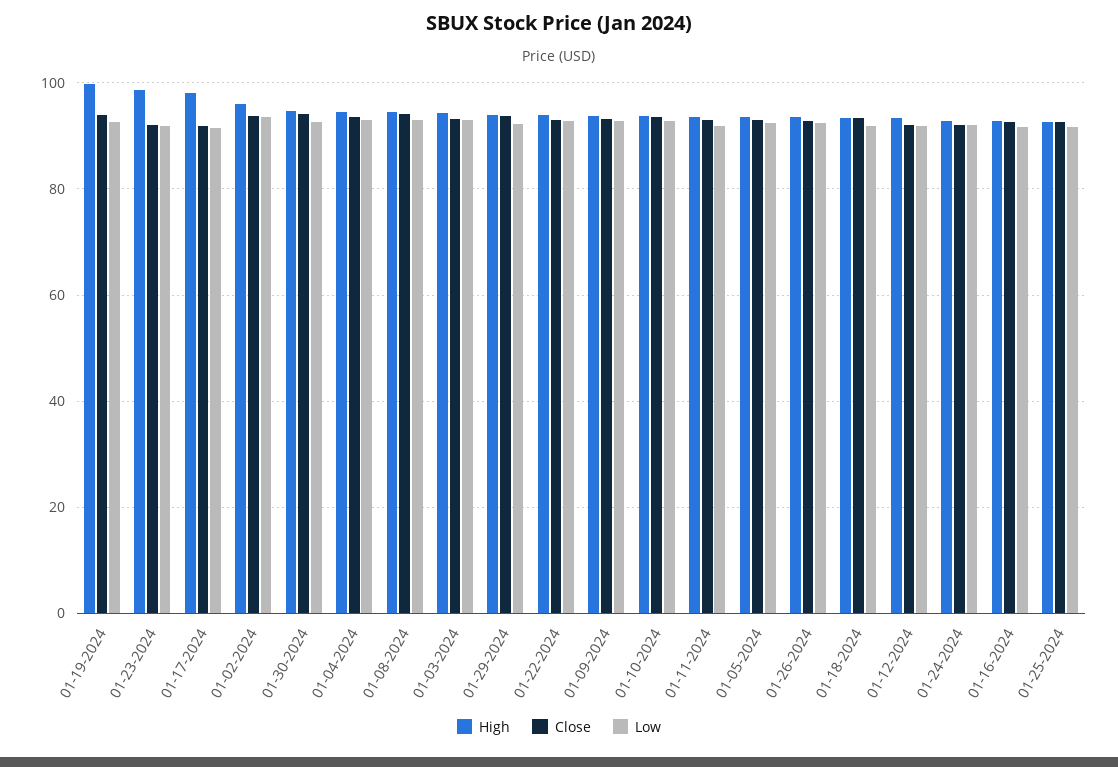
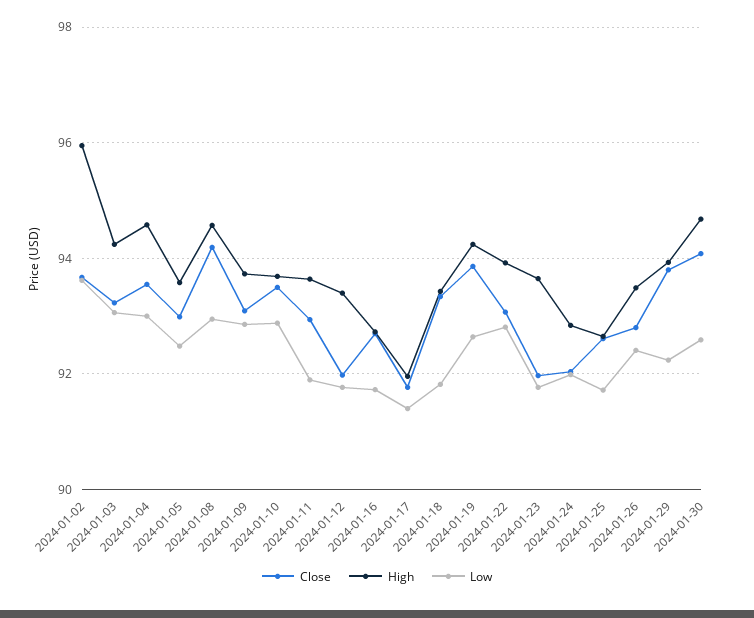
  {
    "High": {
-     "01-19-2024": 100,
+     "01-19-2024": 94.2,
-     "01-23-2024": 98,
+     "01-23-2024": 93.6,
-     "01-17-2024": 98,
+     "01-17-2024": 92,
      "01-02-2024": 96,
      "01-30-2024": 94.6,
      "01-04-2024": 94.6,
      "01-08-2024": 94.6,
      "01-03-2024": 94.2,
      "01-29-2024": 94,
      "01-22-2024": 94,
      "01-09-2024": 93.8,
      "01-10-2024": 93.6,
      "01-11-2024": 93.6,
      "01-05-2024": 93.6,
      "01-26-2024": 93.4,
      "01-18-2024": 93.4,
      "01-12-2024": 93.4,
      "01-24-2024": 92.8,
      "01-16-2024": 92.8,
      "01-25-2024": 92.6
    },
    "Close": {
      "01-19-2024": 93.8,
      "01-23-2024": 92,
      "01-17-2024": 91.8,
      "01-02-2024": 93.6,
      "01-30-2024": 94,
      "01-04-2024": 93.6,
      "01-08-2024": 94.2,
      "01-03-2024": 93.2,
      "01-29-2024": 93.8,
      "01-22-2024": 93,
      "01-09-2024": 93,
      "01-10-2024": 93.6,
      "01-11-2024": 93,
      "01-05-2024": 93,
      "01-26-2024": 92.8,
      "01-18-2024": 93.4,
      "01-12-2024": 92,
      "01-24-2024": 92,
      "01-16-2024": 92.8,
      "01-25-2024": 92.6
    },
    "Low": {
      "01-19-2024": 92.6,
      "01-23-2024": 91.8,
      "01-17-2024": 91.4,
      "01-02-2024": 93.6,
      "01-30-2024": 92.6,
      "01-04-2024": 93,
      "01-08-2024": 93,
      "01-03-2024": 93,
      "01-29-2024": 92.2,
      "01-22-2024": 92.8,
      "01-09-2024": 92.8,
      "01-10-2024": 92.8,
      "01-11-2024": 92,
      "01-05-2024": 92.4,
      "01-26-2024": 92.4,
      "01-18-2024": 91.8,
      "01-12-2024": 91.8,
      "01-24-2024": 92,
      "01-16-2024": 91.8,
      "01-25-2024": 91.8
    }
  }

